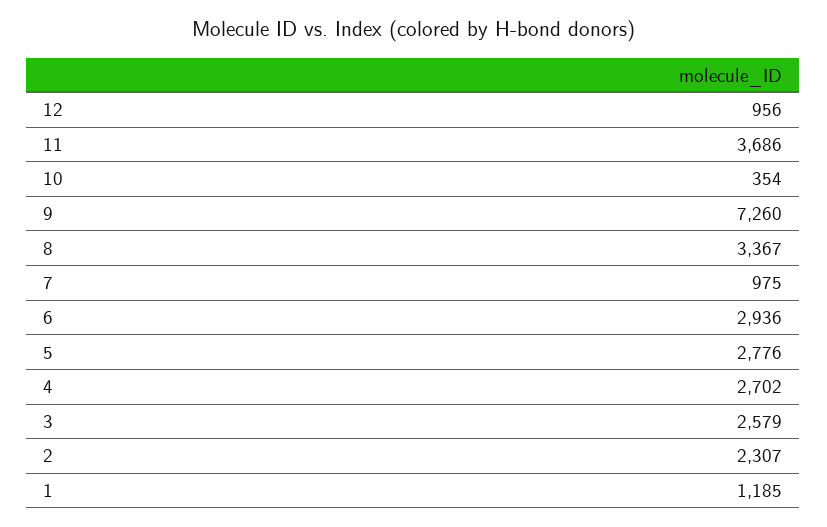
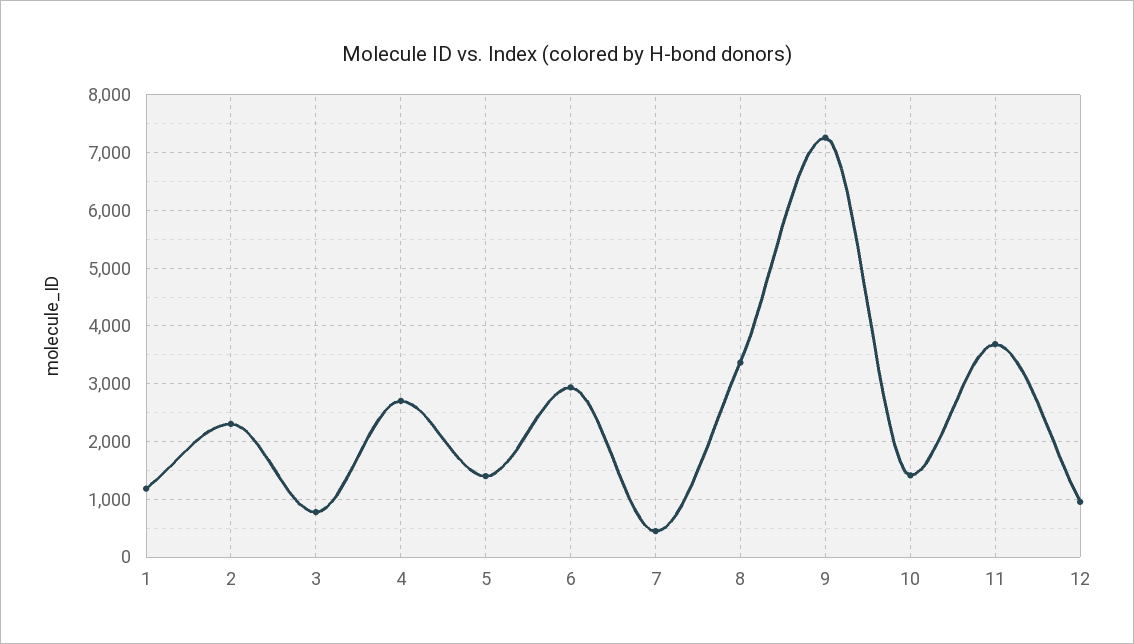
  {
    "12": 956,
    "11": 3686,
-   "10": 354,
+   "10": 1400,
    "9": 7260,
    "8": 3367,
-   "7": 975,
+   "7": 400,
    "6": 2936,
-   "5": 2776,
+   "5": 1400,
    "4": 2702,
-   "3": 2579,
+   "3": 800,
    "2": 2307,
    "1": 1185
  }

